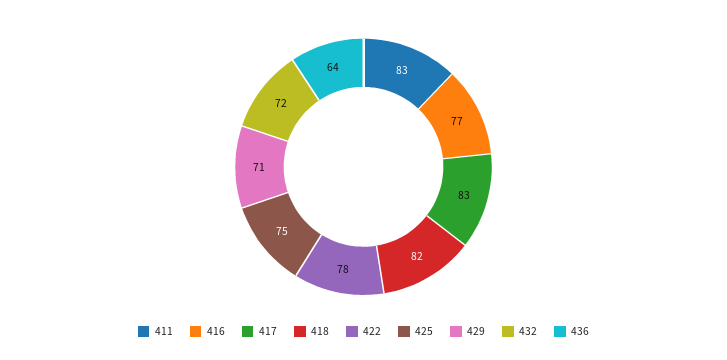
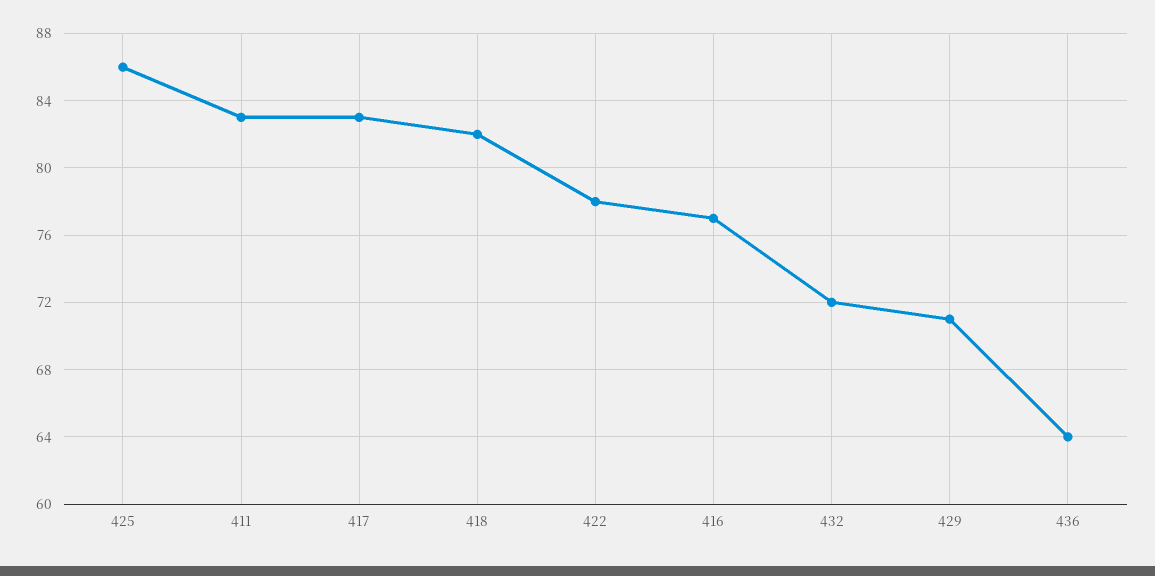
  {
    "411": 83,
    "416": 77,
    "417": 83,
    "418": 82,
    "422": 78,
-   "425": 75,
+   "425": 86,
    "429": 71,
    "432": 72,
    "436": 64
  }

